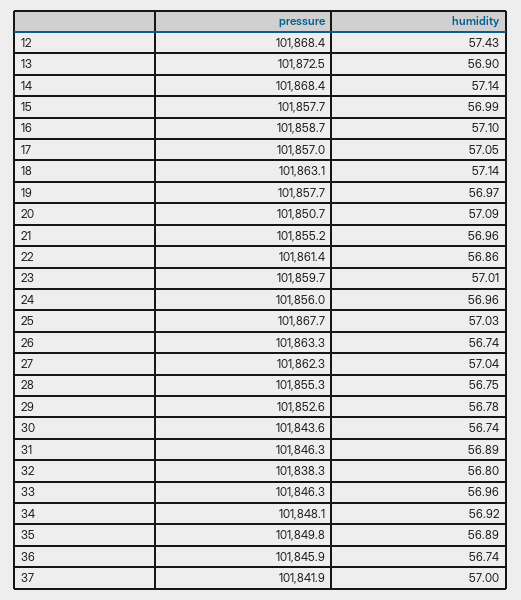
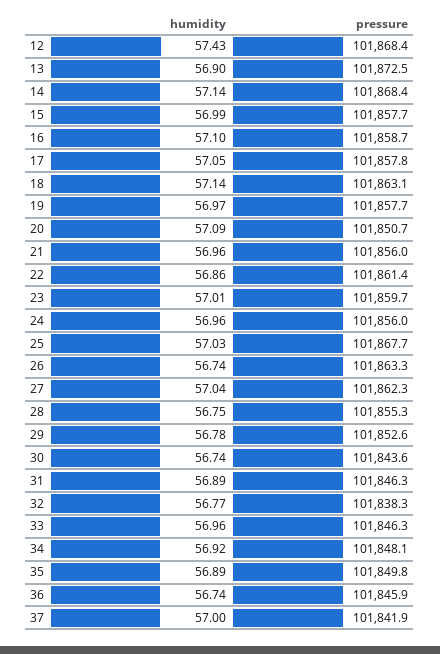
  {
    "pressure": {
      "12": 101868.4,
      "13": 101872.5,
      "14": 101868.4,
      "15": 101857.7,
      "16": 101858.7,
-     "17": 101857,
+     "17": 101857.8,
      "18": 101863.1,
      "19": 101857.7,
      "20": 101850.7,
-     "21": 101855.2,
+     "21": 101856,
      "22": 101861.4,
      "23": 101859.7,
      "24": 101856,
      "25": 101867.7,
      "26": 101863.3,
      "27": 101862.3,
      "28": 101855.3,
      "29": 101852.6,
      "30": 101843.6,
      "31": 101846.3,
      "32": 101838.3,
      "33": 101846.3,
      "34": 101848.1,
      "35": 101849.8,
      "36": 101845.9,
      "37": 101841.9
    },
    "humidity": {
      "12": 57.43,
      "13": 56.9,
      "14": 57.14,
      "15": 56.99,
      "16": 57.1,
      "17": 57.05,
      "18": 57.14,
      "19": 56.97,
      "20": 57.09,
      "21": 56.96,
      "22": 56.86,
      "23": 57.01,
      "24": 56.96,
      "25": 57.03,
      "26": 56.74,
      "27": 57.04,
      "28": 56.75,
      "29": 56.78,
      "30": 56.74,
      "31": 56.89,
-     "32": 56.8,
+     "32": 56.77,
      "33": 56.96,
      "34": 56.92,
      "35": 56.89,
      "36": 56.74,
      "37": 57
    }
  }

